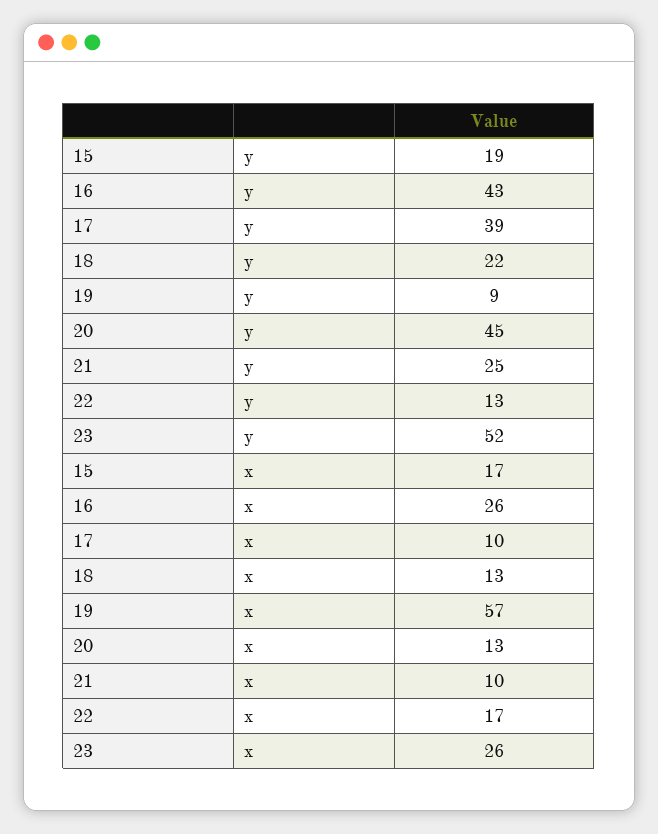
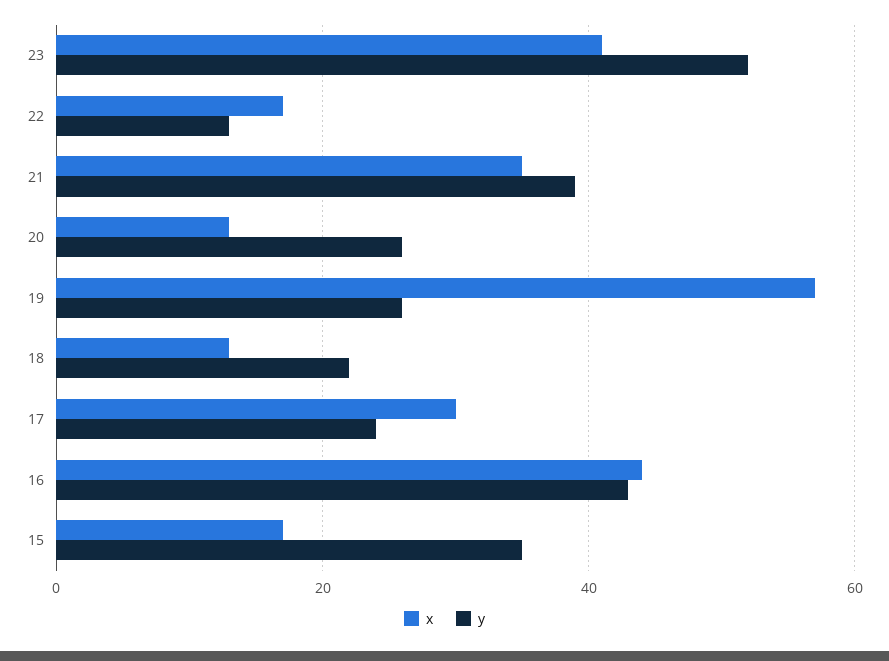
  {
    "y": {
-     "15": 19,
+     "15": 35,
      "16": 43,
-     "17": 39,
+     "17": 25,
      "18": 22,
-     "19": 9,
+     "19": 25,
-     "20": 45,
+     "20": 25,
-     "21": 25,
+     "21": 40,
      "22": 13,
      "23": 52
    },
    "x": {
      "15": 17,
-     "16": 26,
+     "16": 45,
-     "17": 10,
+     "17": 30,
      "18": 13,
      "19": 57,
      "20": 13,
-     "21": 10,
+     "21": 35,
      "22": 17,
-     "23": 26
+     "23": 40
    }
  }

